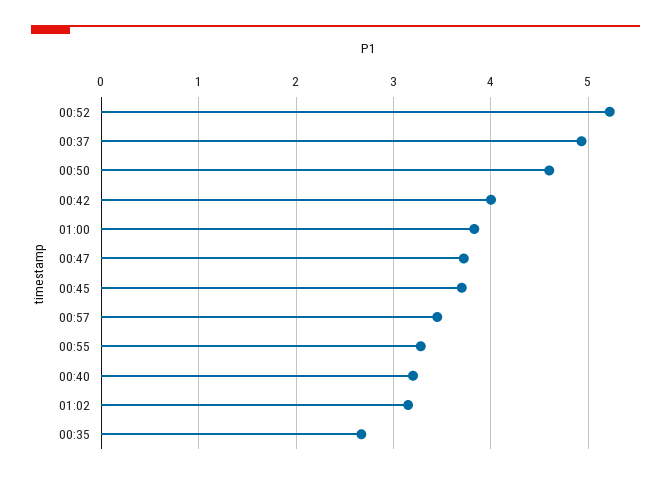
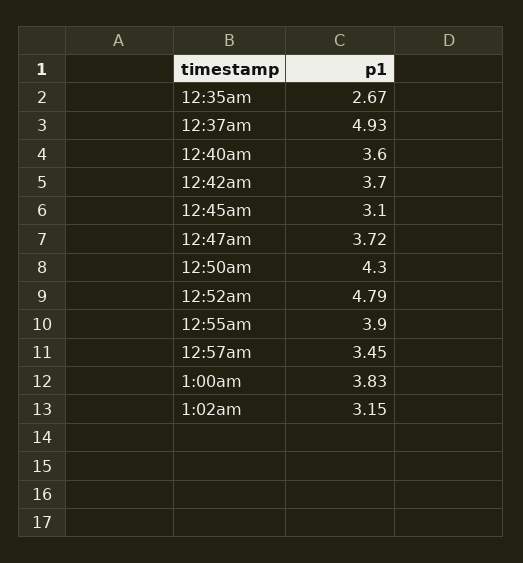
  {
-   "00:52": 5.2,
+   "00:52": 4.79,
    "00:37": 4.93,
-   "00:50": 4.6,
+   "00:50": 4.3,
-   "00:42": 4,
+   "00:42": 3.7,
    "01:00": 3.83,
    "00:47": 3.72,
-   "00:45": 3.7,
+   "00:45": 3.1,
    "00:57": 3.45,
-   "00:55": 3.3,
+   "00:55": 3.9,
-   "00:40": 3.2,
+   "00:40": 3.6,
    "01:02": 3.15,
    "00:35": 2.67
  }

